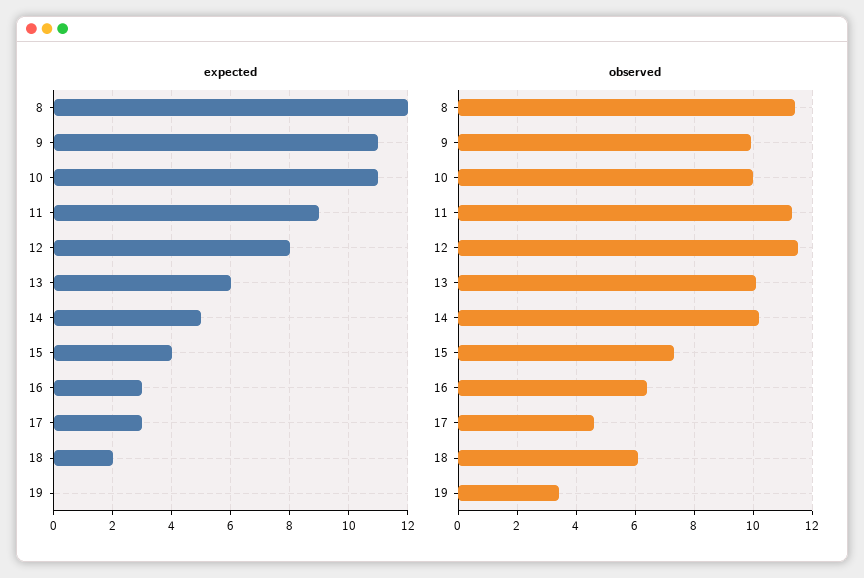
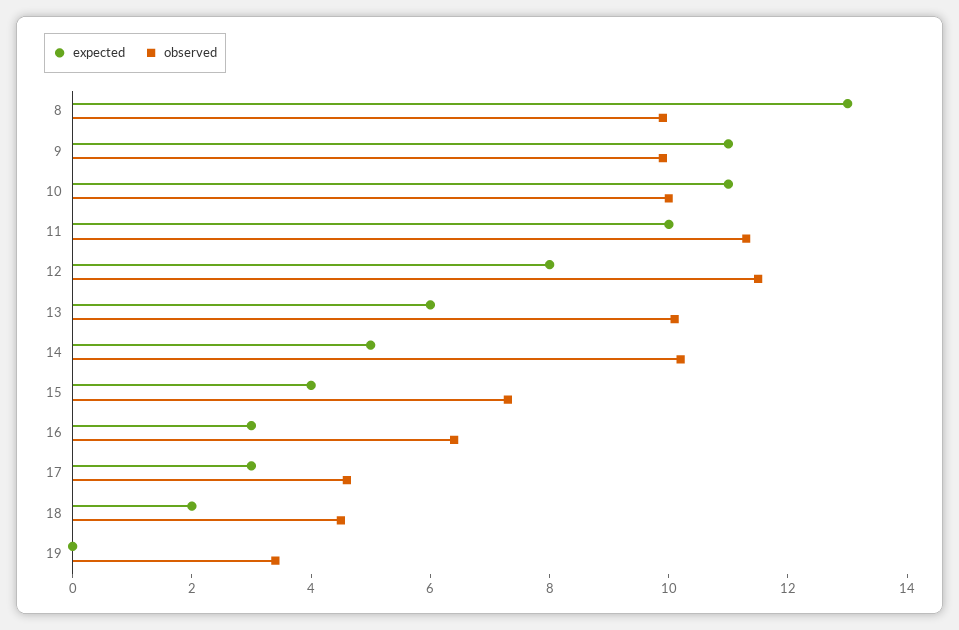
  {
    "expected": {
-     "8": 12,
+     "8": 13,
      "9": 11,
      "10": 11,
-     "11": 9,
+     "11": 10,
      "12": 8,
      "13": 6,
      "14": 5,
      "15": 4,
      "16": 3,
      "17": 3,
      "18": 2,
      "19": 0
    },
    "observed": {
-     "8": 11.5,
+     "8": 10,
      "9": 10,
      "10": 10,
      "11": 11.5,
      "12": 11.5,
      "13": 10,
      "14": 10,
      "15": 7.5,
      "16": 6.5,
      "17": 4.5,
-     "18": 6,
+     "18": 4.5,
      "19": 3.5
    }
  }

